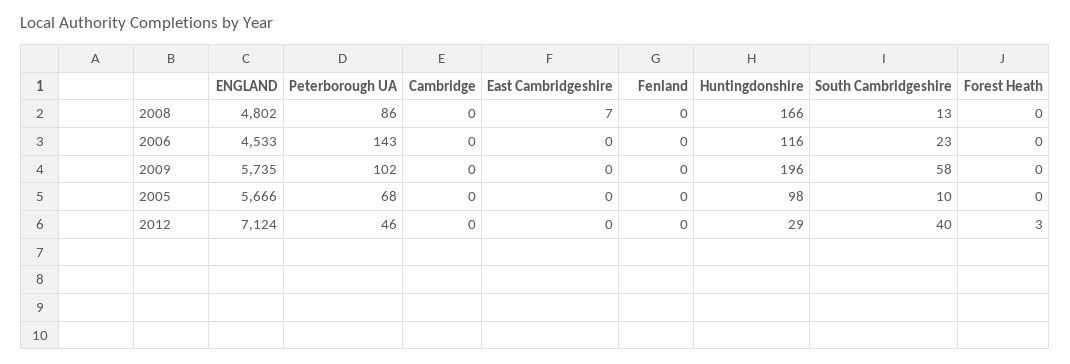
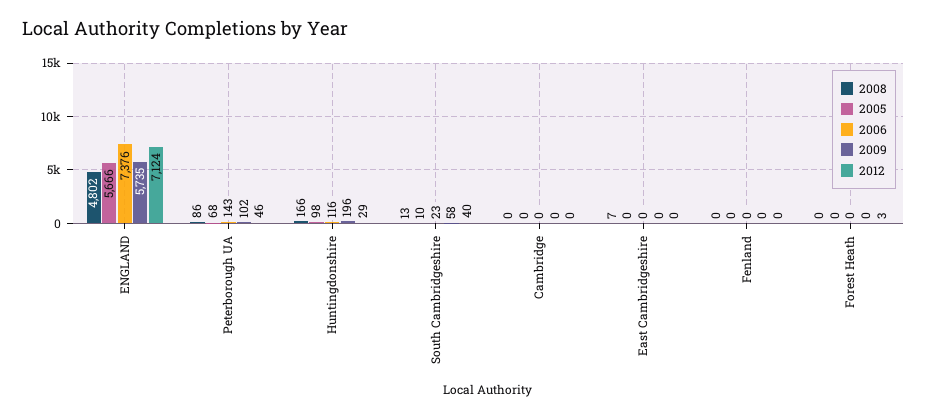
  {
    "2008": {
      "ENGLAND": 4802,
      "Peterborough UA": 86,
      "Cambridge": 0,
      "East Cambridgeshire": 7,
      "Fenland": 0,
      "Huntingdonshire": 166,
      "South Cambridgeshire": 13,
      "Forest Heath": 0
    },
    "2006": {
-     "ENGLAND": 4533,
+     "ENGLAND": 7376,
      "Peterborough UA": 143,
      "Cambridge": 0,
      "East Cambridgeshire": 0,
      "Fenland": 0,
      "Huntingdonshire": 116,
      "South Cambridgeshire": 23,
      "Forest Heath": 0
    },
    "2009": {
      "ENGLAND": 5735,
      "Peterborough UA": 102,
      "Cambridge": 0,
      "East Cambridgeshire": 0,
      "Fenland": 0,
      "Huntingdonshire": 196,
      "South Cambridgeshire": 58,
      "Forest Heath": 0
    },
    "2005": {
      "ENGLAND": 5666,
      "Peterborough UA": 68,
      "Cambridge": 0,
      "East Cambridgeshire": 0,
      "Fenland": 0,
      "Huntingdonshire": 98,
      "South Cambridgeshire": 10,
      "Forest Heath": 0
    },
    "2012": {
      "ENGLAND": 7124,
      "Peterborough UA": 46,
      "Cambridge": 0,
      "East Cambridgeshire": 0,
      "Fenland": 0,
      "Huntingdonshire": 29,
      "South Cambridgeshire": 40,
      "Forest Heath": 3
    }
  }

